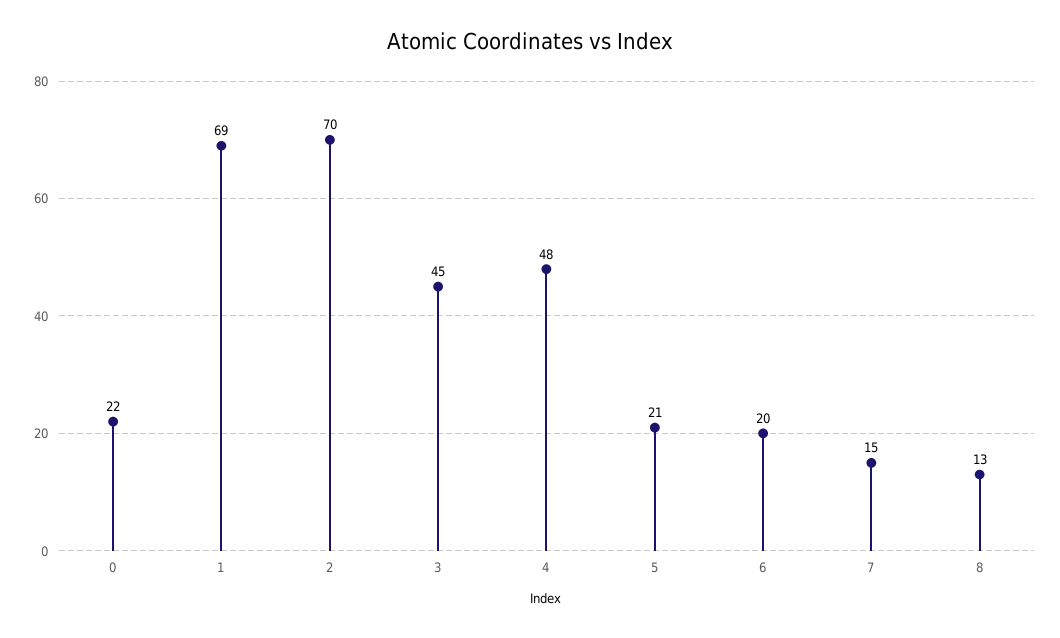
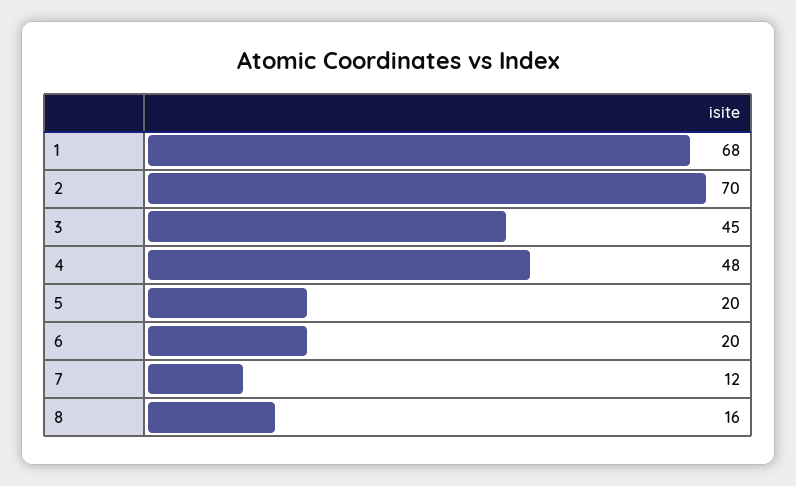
  {
-   "0": 22,
-   "1": 69,
+   "1": 68,
    "2": 70,
    "3": 45,
    "4": 48,
-   "5": 21,
+   "5": 20,
    "6": 20,
-   "7": 15,
+   "7": 12,
-   "8": 13
+   "8": 16
  }

